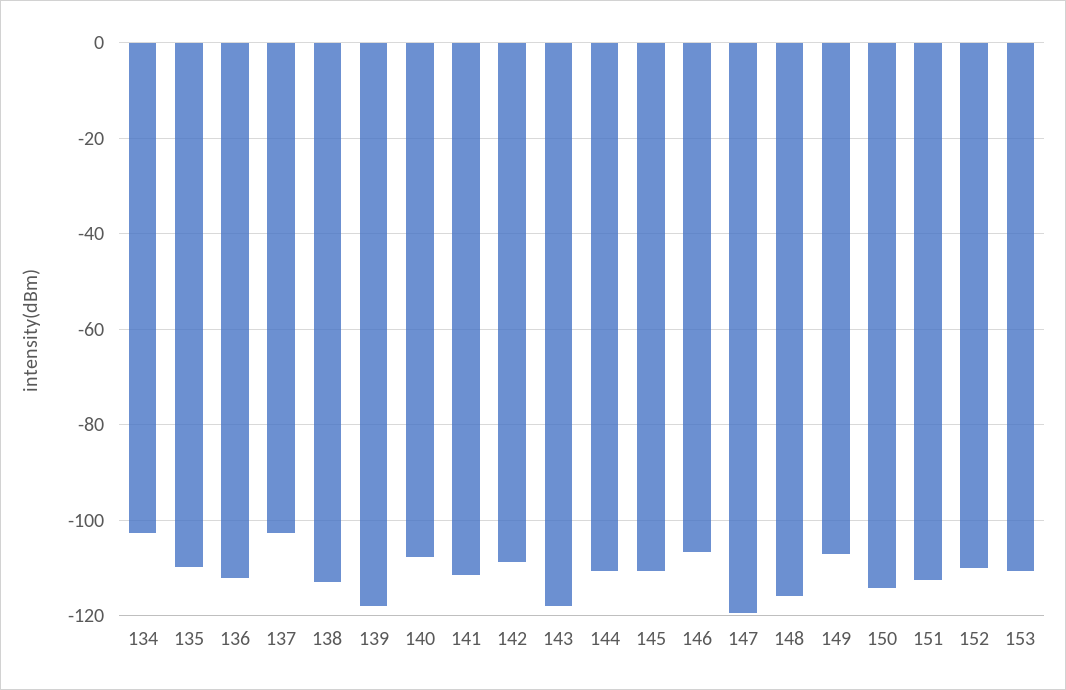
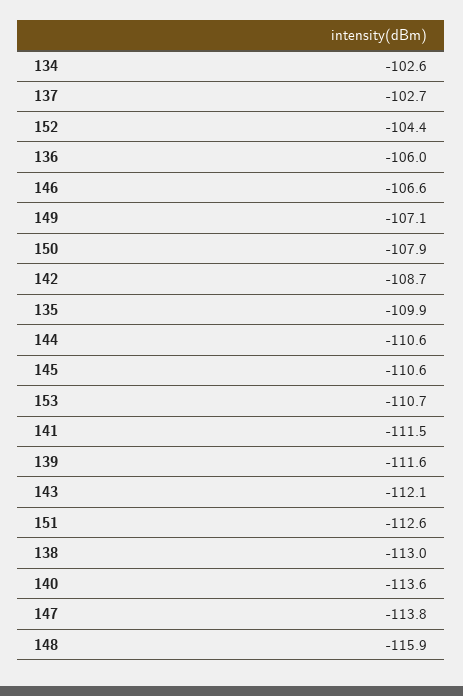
  {
    "134": -102.6,
    "135": -109.9,
-   "136": -112,
+   "136": -106,
    "137": -102.7,
    "138": -113,
-   "139": -118,
+   "139": -111.6,
-   "140": -108,
+   "140": -113.6,
    "141": -111.5,
    "142": -108.7,
-   "143": -118,
+   "143": -112.1,
    "144": -110.6,
    "145": -110.6,
    "146": -106.6,
-   "147": -120,
+   "147": -113.8,
    "148": -115.9,
    "149": -107.1,
-   "150": -114,
+   "150": -107.9,
    "151": -112.6,
-   "152": -110,
+   "152": -104.4,
    "153": -110.7
  }

